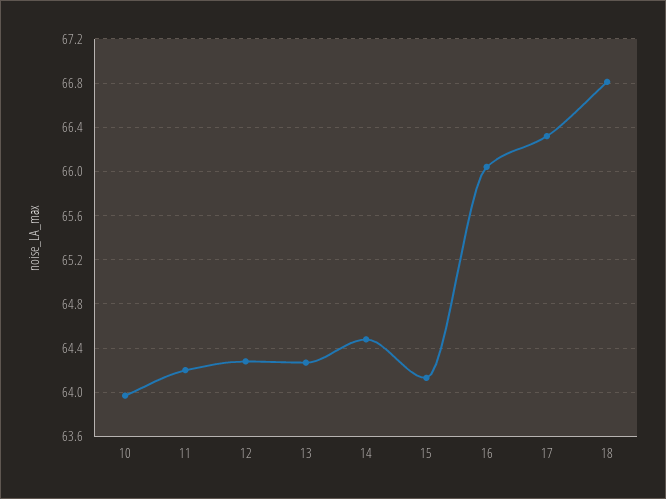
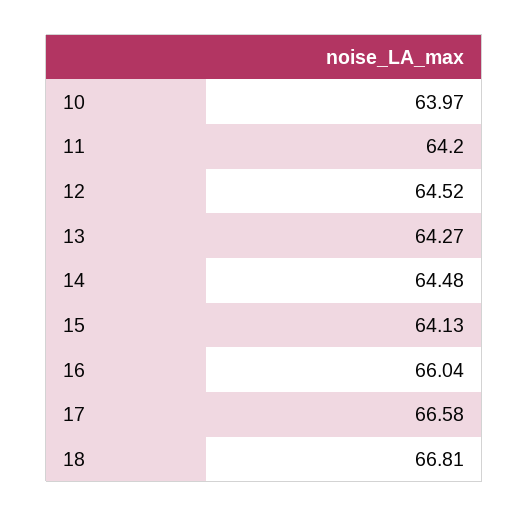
  {
    "10": 63.97,
    "11": 64.2,
-   "12": 64.3,
+   "12": 64.52,
    "13": 64.27,
    "14": 64.48,
    "15": 64.13,
    "16": 66.04,
-   "17": 66.3,
+   "17": 66.58,
    "18": 66.81
  }

